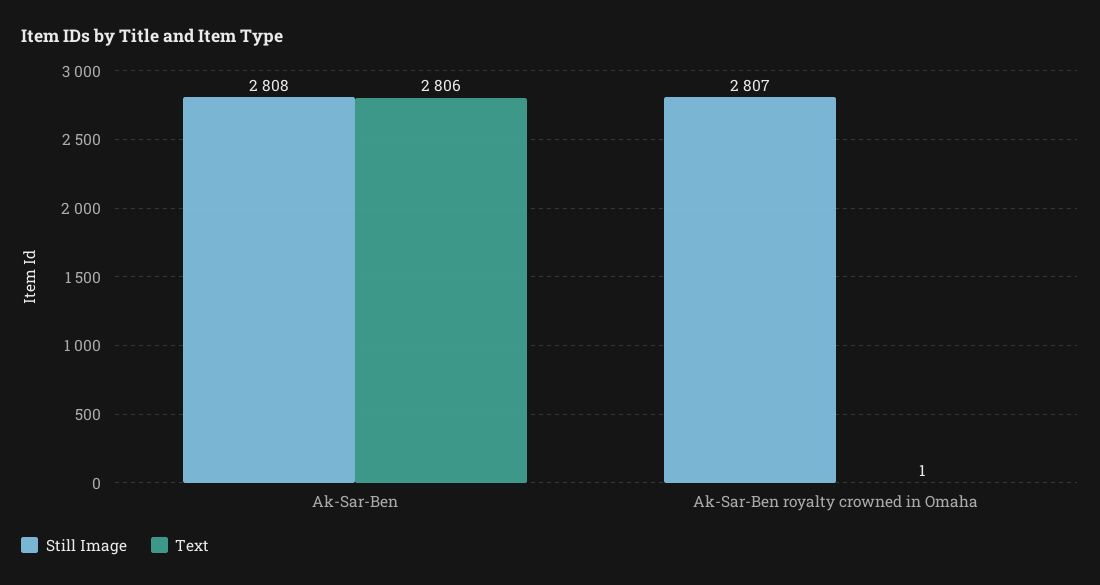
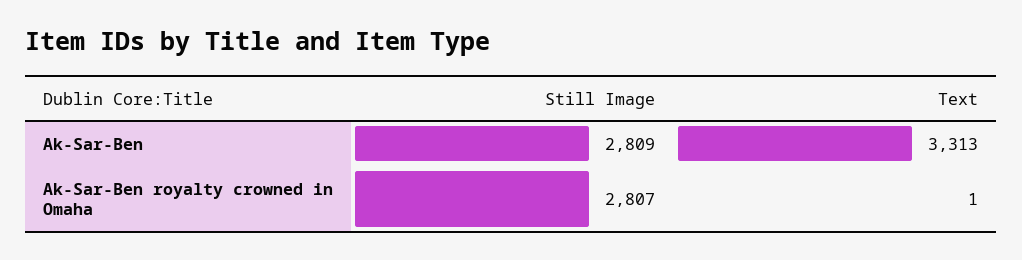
  {
    "Still Image": {
-     "Ak-Sar-Ben": 2808,
+     "Ak-Sar-Ben": 2809,
      "Ak-Sar-Ben royalty crowned in Omaha": 2807
    },
    "Text": {
-     "Ak-Sar-Ben": 2806,
+     "Ak-Sar-Ben": 3313,
      "Ak-Sar-Ben royalty crowned in Omaha": 1
    }
  }

